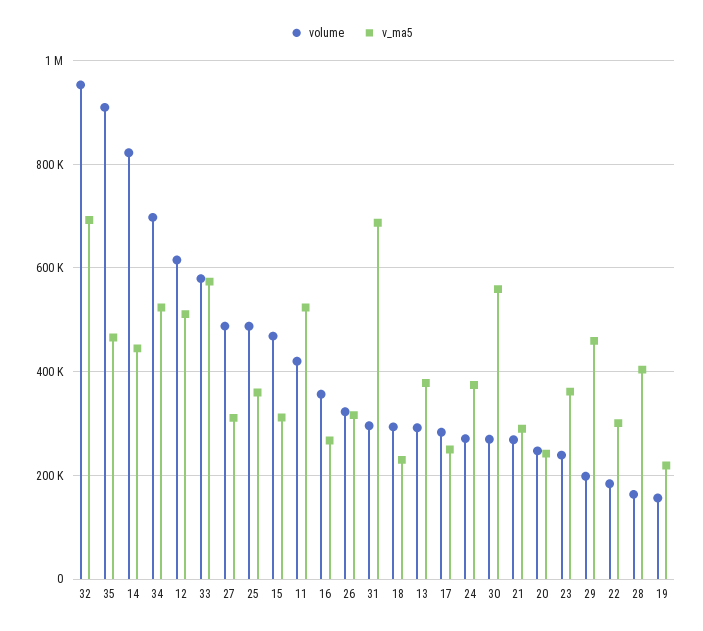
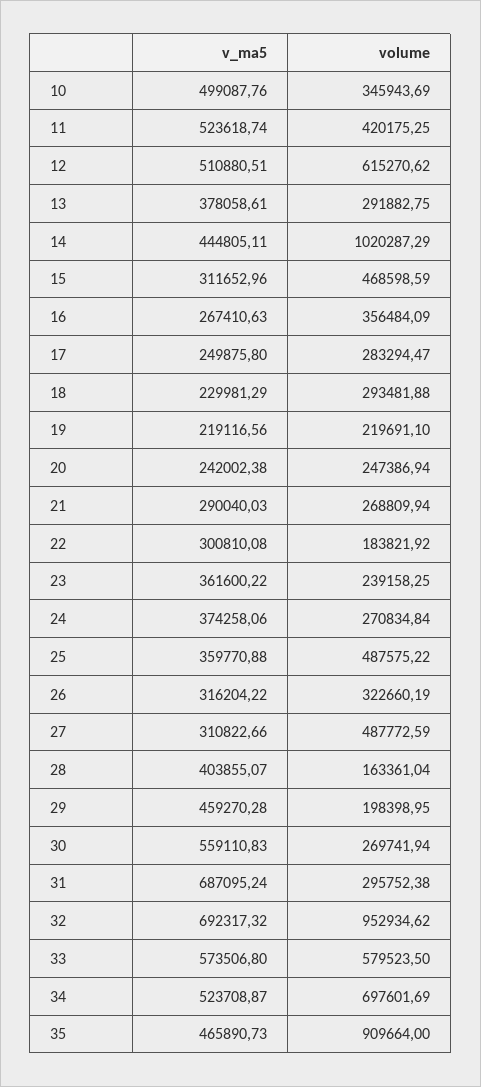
  {
    "volume": {
      "32": 952934.62,
      "35": 909664,
-     "14": 820000,
+     "14": 1020287.29,
      "34": 697601.69,
      "12": 615270.62,
      "33": 579523.5,
      "27": 487772.59,
      "25": 487575.22,
      "15": 468598.59,
      "11": 420175.25,
      "16": 356484.09,
      "26": 322660.19,
      "31": 295752.38,
      "18": 293481.88,
      "13": 291882.75,
      "17": 283294.47,
      "24": 270834.84,
      "30": 269741.94,
      "21": 268809.94,
      "20": 247386.94,
      "23": 239158.25,
      "29": 198398.95,
      "22": 183821.92,
      "28": 163361.04,
-     "19": 160000
+     "19": 219691.1,
+     "10": 345943.69
    },
    "v_ma5": {
      "32": 692317.32,
      "35": 465890.73,
      "14": 444805.11,
      "34": 523708.87,
      "12": 510880.51,
      "33": 573506.8,
      "27": 310822.66,
      "25": 359770.88,
      "15": 311652.96,
      "11": 523618.74,
      "16": 267410.63,
      "26": 316204.22,
      "31": 687095.24,
      "18": 229981.29,
      "13": 378058.61,
      "17": 249875.8,
      "24": 374258.06,
      "30": 559110.83,
      "21": 290040.03,
      "20": 242002.38,
      "23": 361600.22,
      "29": 459270.28,
      "22": 300810.08,
      "28": 403855.07,
-     "19": 219116.56
+     "19": 219116.56,
+     "10": 499087.76
    }
  }

